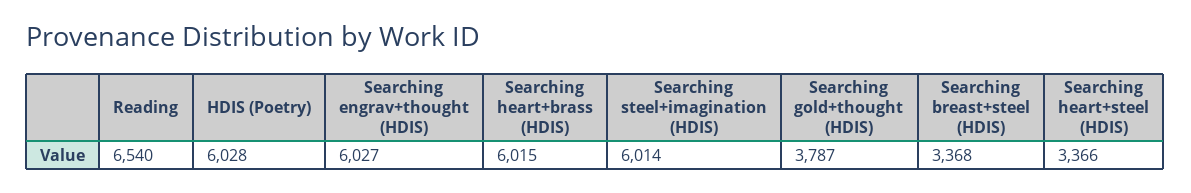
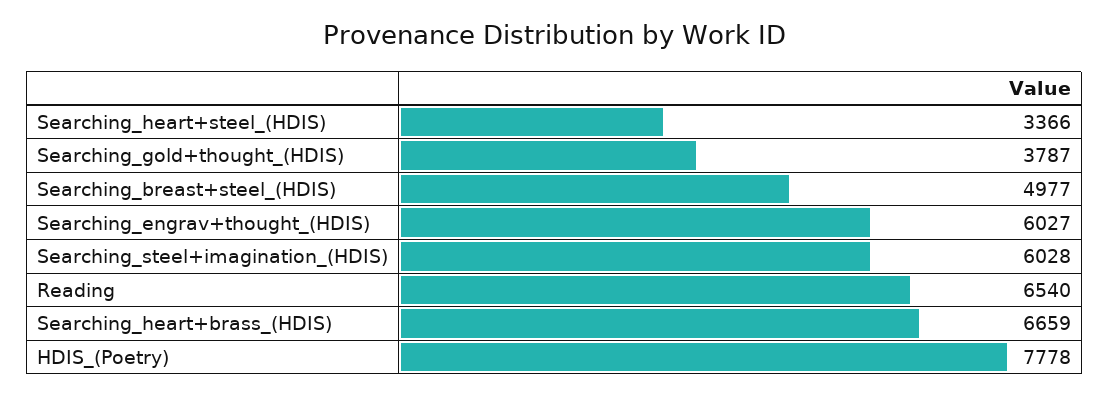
  {
    "Reading": 6540,
-   "HDIS (Poetry)": 6028,
+   "HDIS (Poetry)": 7778,
    "Searching engrav+thought (HDIS)": 6027,
-   "Searching heart+brass (HDIS)": 6015,
+   "Searching heart+brass (HDIS)": 6659,
-   "Searching steel+imagination (HDIS)": 6014,
+   "Searching steel+imagination (HDIS)": 6028,
    "Searching gold+thought (HDIS)": 3787,
-   "Searching breast+steel (HDIS)": 3368,
+   "Searching breast+steel (HDIS)": 4977,
    "Searching heart+steel (HDIS)": 3366
  }

